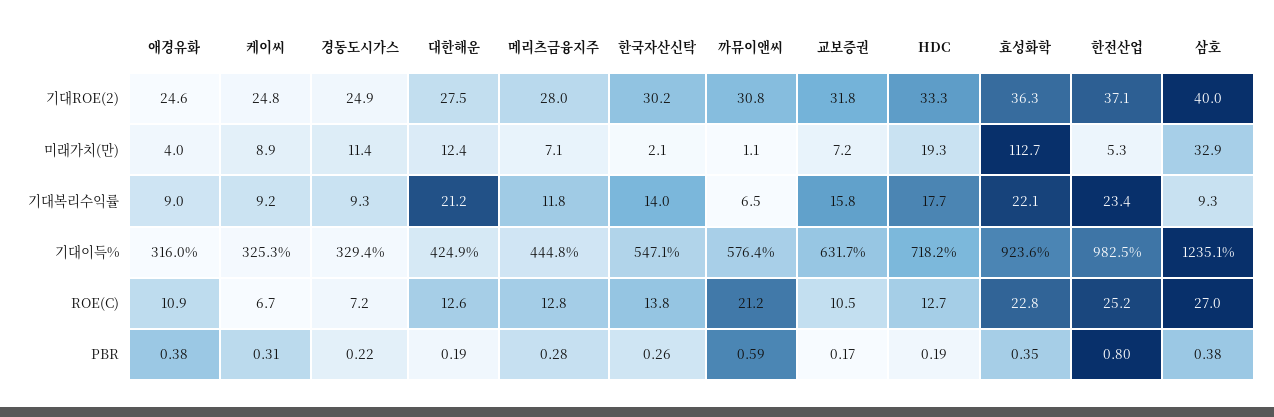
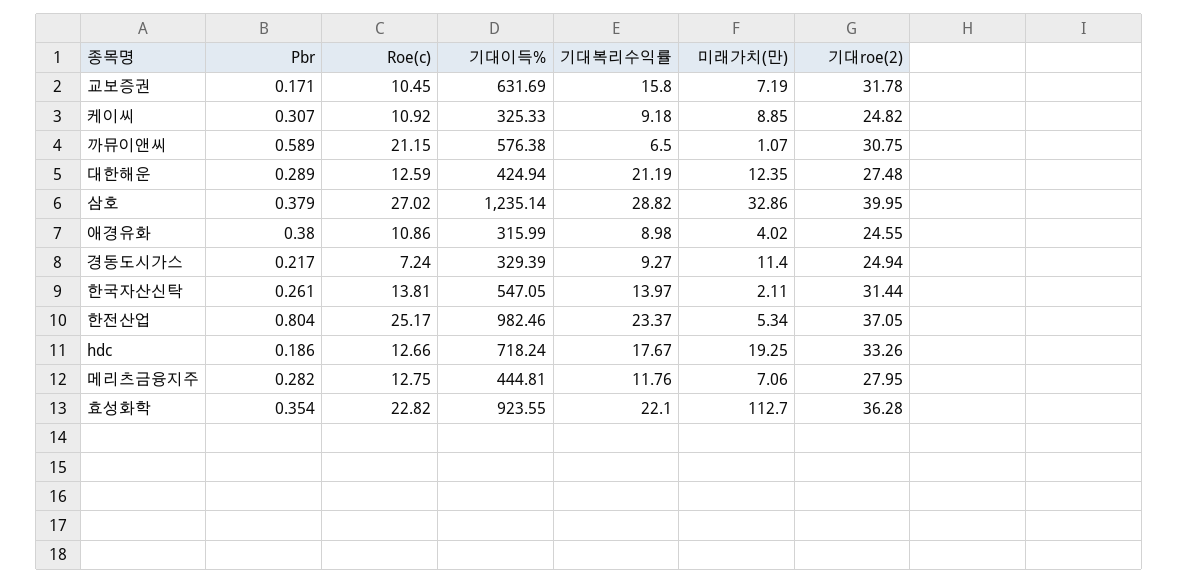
  {
    "애경유화": {
      "기대ROE(2)": 24.55,
      "미래가치(만)": 4.02,
      "기대복리수익률": 8.98,
      "기대이득%": 315.99,
      "ROE(C)": 10.86,
      "PBR": 0.38
    },
    "케이씨": {
      "기대ROE(2)": 24.82,
      "미래가치(만)": 8.85,
      "기대복리수익률": 9.18,
      "기대이득%": 325.33,
-     "ROE(C)": 6.7,
+     "ROE(C)": 10.92,
      "PBR": 0.307
    },
    "경동도시가스": {
      "기대ROE(2)": 24.94,
      "미래가치(만)": 11.4,
      "기대복리수익률": 9.27,
      "기대이득%": 329.39,
      "ROE(C)": 7.24,
      "PBR": 0.217
    },
    "대한해운": {
      "기대ROE(2)": 27.48,
      "미래가치(만)": 12.35,
      "기대복리수익률": 21.19,
      "기대이득%": 424.94,
      "ROE(C)": 12.59,
-     "PBR": 0.19
+     "PBR": 0.289
    },
    "메리츠금융지주": {
      "기대ROE(2)": 27.95,
      "미래가치(만)": 7.06,
      "기대복리수익률": 11.76,
      "기대이득%": 444.81,
      "ROE(C)": 12.75,
      "PBR": 0.282
    },
    "한국자산신탁": {
-     "기대ROE(2)": 30.2,
+     "기대ROE(2)": 31.44,
      "미래가치(만)": 2.11,
      "기대복리수익률": 13.97,
      "기대이득%": 547.05,
      "ROE(C)": 13.81,
      "PBR": 0.261
    },
    "까뮤이앤씨": {
      "기대ROE(2)": 30.75,
      "미래가치(만)": 1.07,
      "기대복리수익률": 6.5,
      "기대이득%": 576.38,
      "ROE(C)": 21.15,
      "PBR": 0.589
    },
    "교보증권": {
      "기대ROE(2)": 31.78,
      "미래가치(만)": 7.19,
      "기대복리수익률": 15.8,
      "기대이득%": 631.69,
      "ROE(C)": 10.45,
      "PBR": 0.171
    },
    "HDC": {
      "기대ROE(2)": 33.26,
      "미래가치(만)": 19.25,
      "기대복리수익률": 17.67,
      "기대이득%": 718.24,
      "ROE(C)": 12.66,
      "PBR": 0.186
    },
    "효성화학": {
      "기대ROE(2)": 36.28,
      "미래가치(만)": 112.7,
      "기대복리수익률": 22.1,
      "기대이득%": 923.55,
      "ROE(C)": 22.82,
      "PBR": 0.354
    },
    "한전산업": {
      "기대ROE(2)": 37.05,
      "미래가치(만)": 5.34,
      "기대복리수익률": 23.37,
      "기대이득%": 982.46,
      "ROE(C)": 25.17,
      "PBR": 0.804
    },
    "삼호": {
      "기대ROE(2)": 39.95,
      "미래가치(만)": 32.86,
-     "기대복리수익률": 9.3,
+     "기대복리수익률": 28.82,
      "기대이득%": 1235.14,
      "ROE(C)": 27.02,
      "PBR": 0.379
    }
  }

